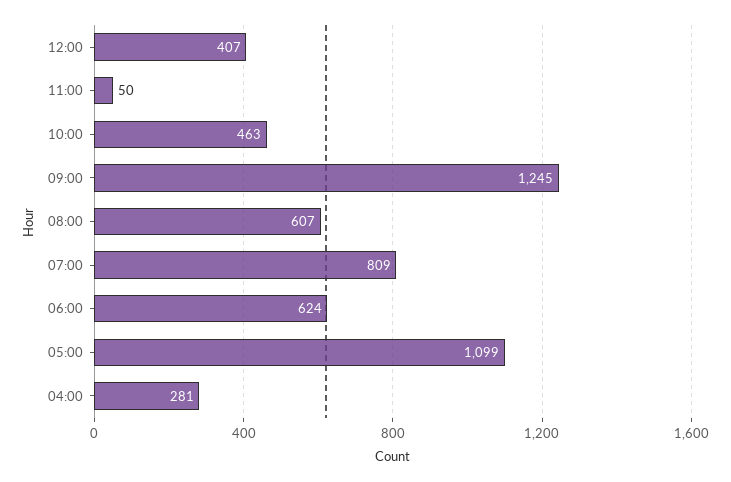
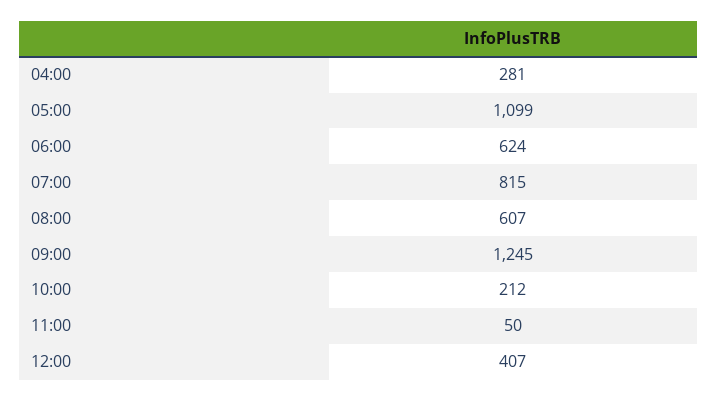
  {
    "12:00": 407,
    "11:00": 50,
-   "10:00": 463,
+   "10:00": 212,
    "09:00": 1245,
    "08:00": 607,
-   "07:00": 809,
+   "07:00": 815,
    "06:00": 624,
    "05:00": 1099,
    "04:00": 281
  }

